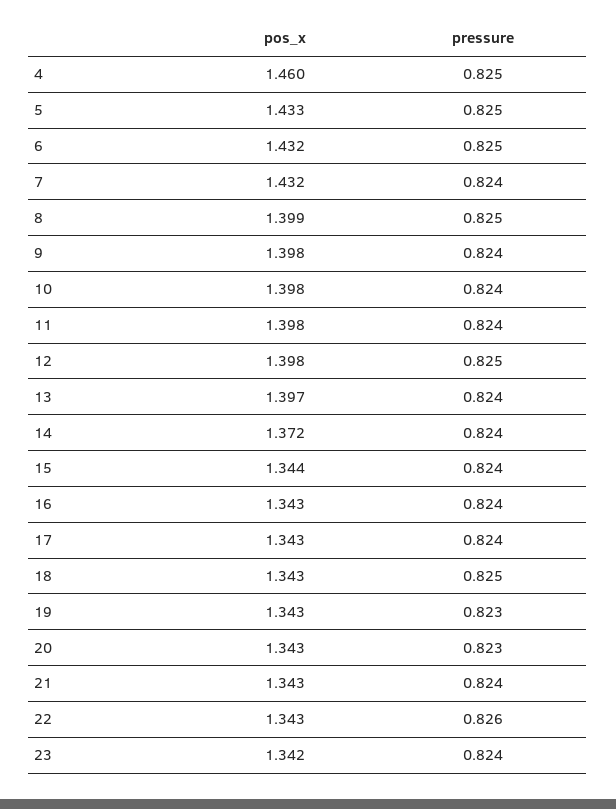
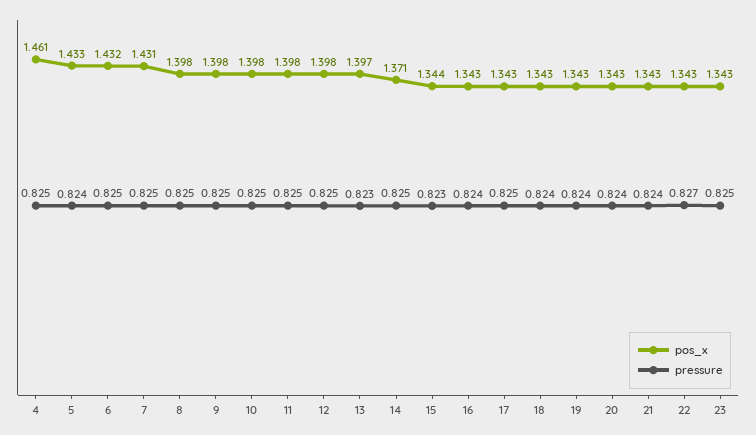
  {
    "pos_x": {
-     "4": 1.46,
+     "4": 1.461,
      "5": 1.433,
      "6": 1.432,
-     "7": 1.432,
+     "7": 1.431,
-     "8": 1.399,
+     "8": 1.398,
      "9": 1.398,
      "10": 1.398,
      "11": 1.398,
      "12": 1.398,
      "13": 1.397,
-     "14": 1.372,
+     "14": 1.371,
      "15": 1.344,
      "16": 1.343,
      "17": 1.343,
      "18": 1.343,
      "19": 1.343,
      "20": 1.343,
      "21": 1.343,
      "22": 1.343,
-     "23": 1.342
+     "23": 1.343
    },
    "pressure": {
      "4": 0.825,
-     "5": 0.825,
+     "5": 0.824,
      "6": 0.825,
-     "7": 0.824,
+     "7": 0.825,
      "8": 0.825,
-     "9": 0.824,
+     "9": 0.825,
-     "10": 0.824,
+     "10": 0.825,
-     "11": 0.824,
+     "11": 0.825,
      "12": 0.825,
-     "13": 0.824,
+     "13": 0.823,
-     "14": 0.824,
+     "14": 0.825,
-     "15": 0.824,
+     "15": 0.823,
      "16": 0.824,
-     "17": 0.824,
+     "17": 0.825,
-     "18": 0.825,
+     "18": 0.824,
-     "19": 0.823,
+     "19": 0.824,
-     "20": 0.823,
+     "20": 0.824,
      "21": 0.824,
-     "22": 0.826,
+     "22": 0.827,
-     "23": 0.824
+     "23": 0.825
    }
  }

